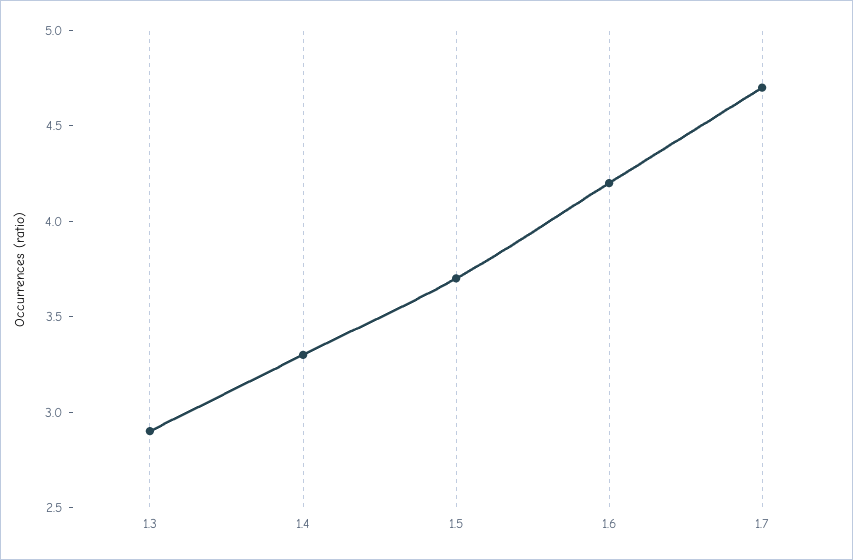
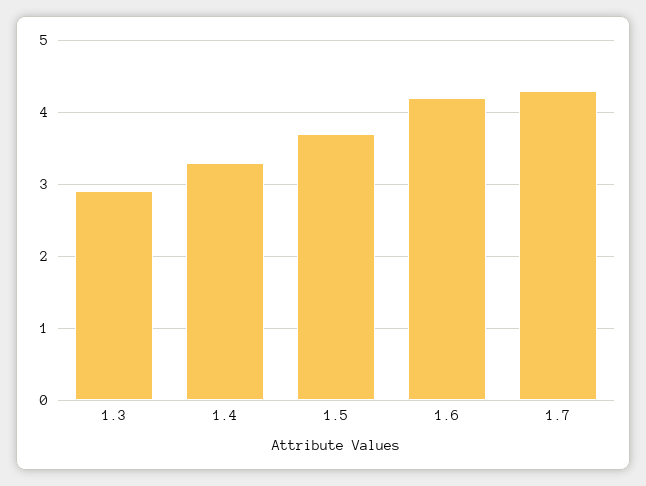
  {
    "1.3": 2.9,
    "1.4": 3.3,
    "1.5": 3.7,
    "1.6": 4.2,
-   "1.7": 4.7
+   "1.7": 4.3
  }

